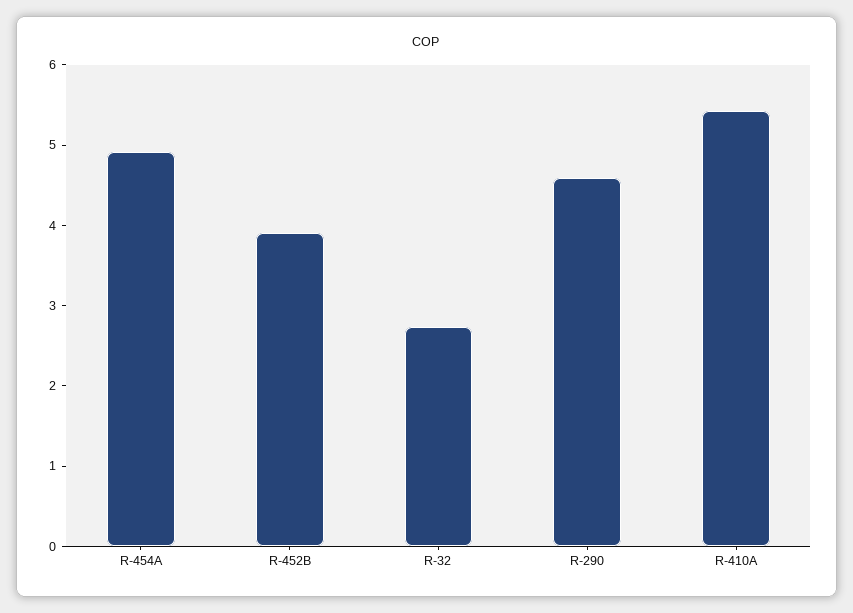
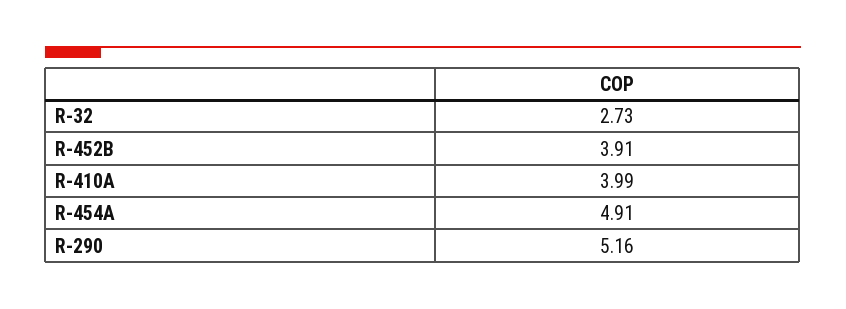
  {
    "R-454A": 4.91,
    "R-452B": 3.91,
    "R-32": 2.73,
-   "R-290": 4.6,
+   "R-290": 5.16,
-   "R-410A": 5.4
+   "R-410A": 3.99
  }

